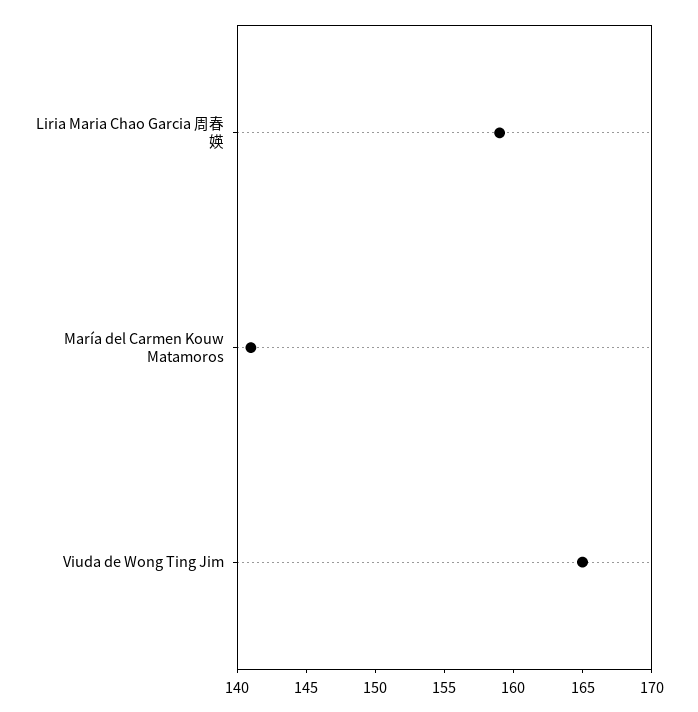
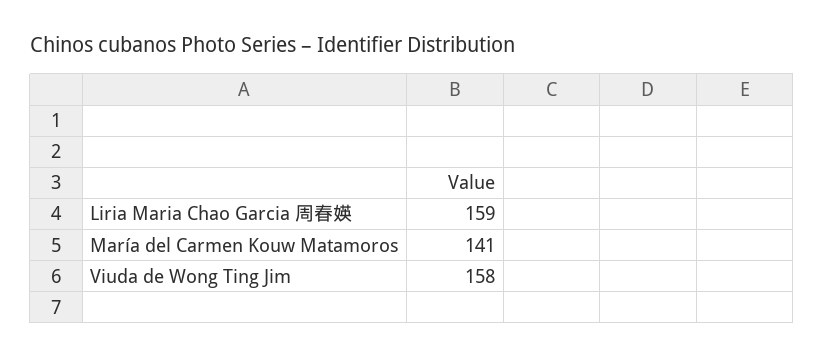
  {
    "Liria Maria Chao Garcia 周春媖": 159,
    "María del Carmen Kouw Matamoros": 141,
-   "Viuda de Wong Ting Jim": 165
+   "Viuda de Wong Ting Jim": 158
  }

